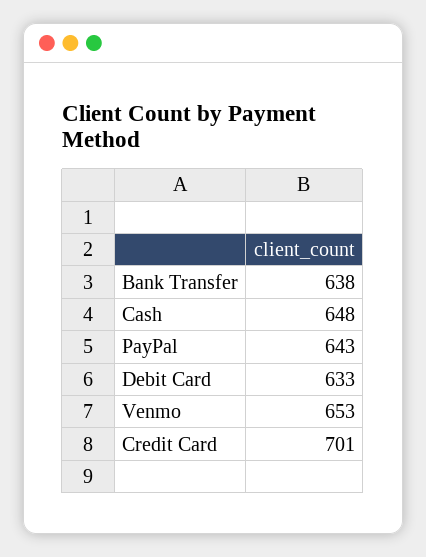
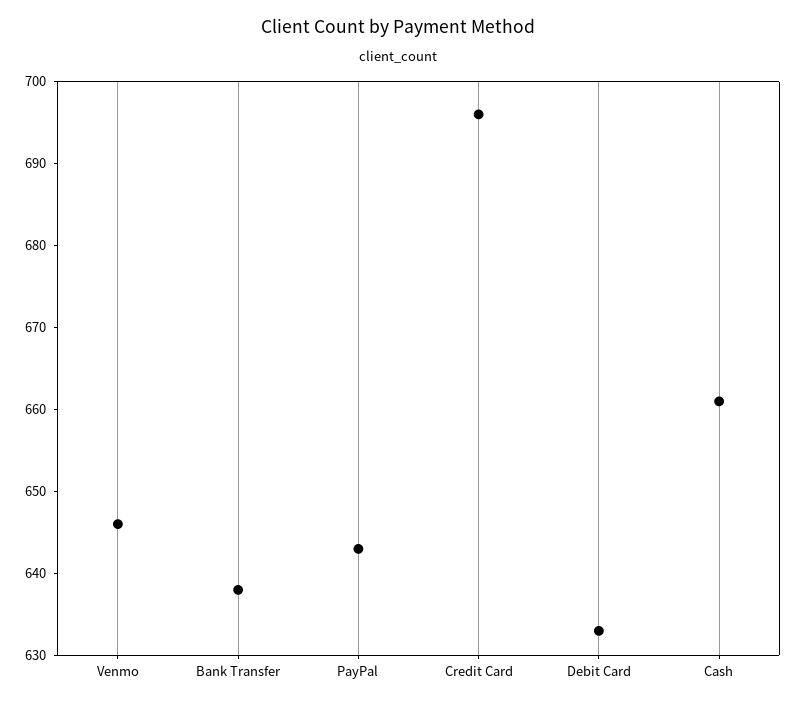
  {
    "Bank Transfer": 638,
-   "Cash": 648,
+   "Cash": 661,
    "PayPal": 643,
    "Debit Card": 633,
-   "Venmo": 653,
+   "Venmo": 646,
-   "Credit Card": 701
+   "Credit Card": 696
  }

